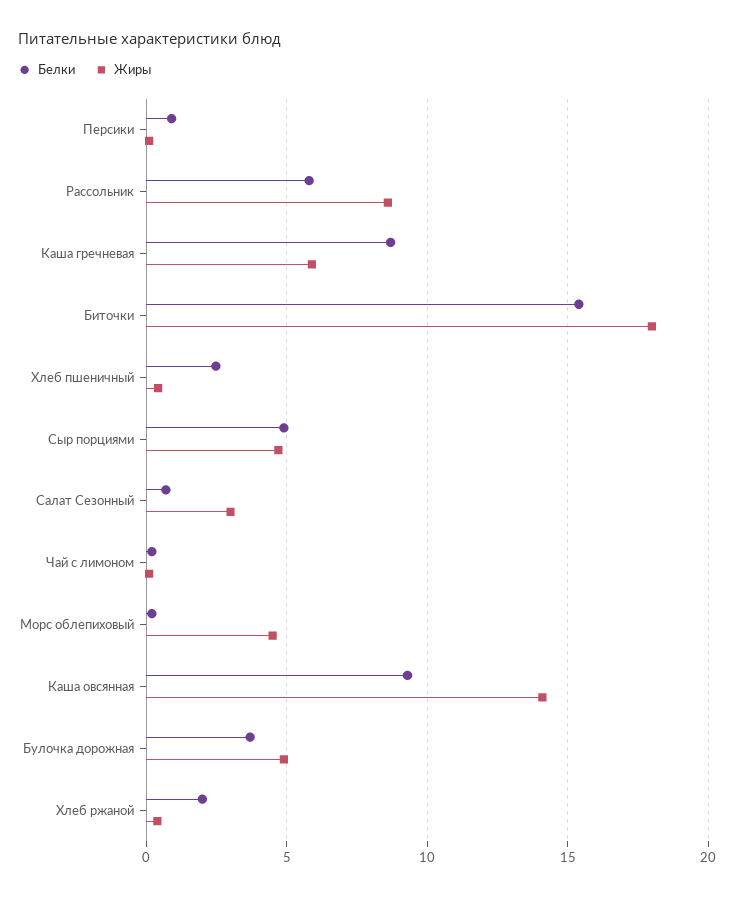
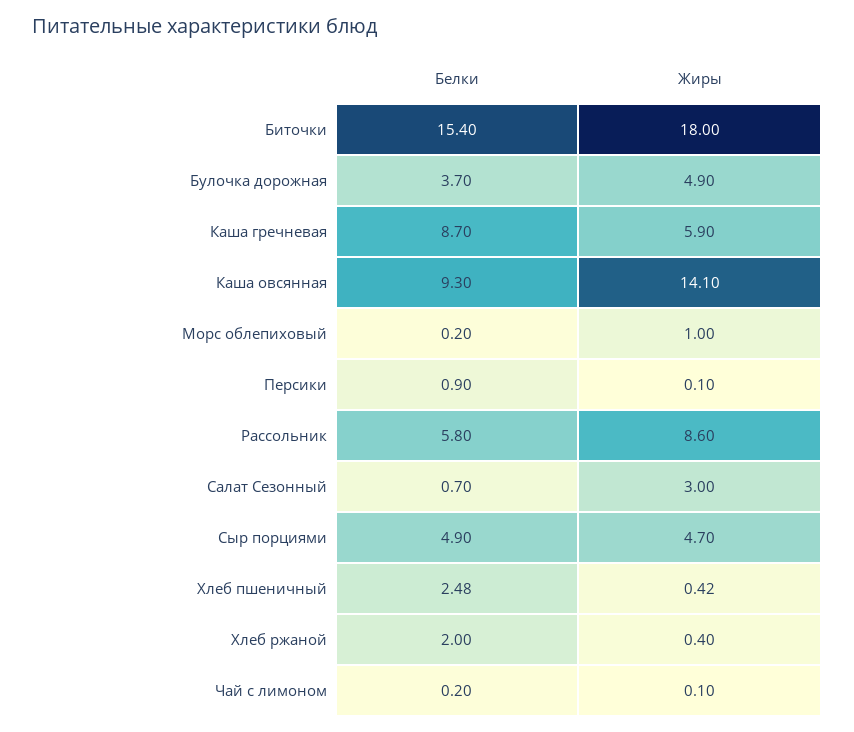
  {
    "Белки": {
      "Персики": 0.9,
      "Рассольник": 5.8,
      "Каша гречневая": 8.7,
      "Биточки": 15.4,
      "Хлеб пшеничный": 2.48,
      "Сыр порциями": 4.9,
      "Салат Сезонный": 0.7,
      "Чай с лимоном": 0.2,
      "Морс облепиховый": 0.2,
      "Каша овсянная": 9.3,
      "Булочка дорожная": 3.7,
      "Хлеб ржаной": 2
    },
    "Жиры": {
      "Персики": 0.1,
      "Рассольник": 8.6,
      "Каша гречневая": 5.9,
      "Биточки": 18,
      "Хлеб пшеничный": 0.42,
      "Сыр порциями": 4.7,
      "Салат Сезонный": 3,
      "Чай с лимоном": 0.1,
-     "Морс облепиховый": 4.5,
+     "Морс облепиховый": 1,
      "Каша овсянная": 14.1,
      "Булочка дорожная": 4.9,
      "Хлеб ржаной": 0.4
    }
  }

